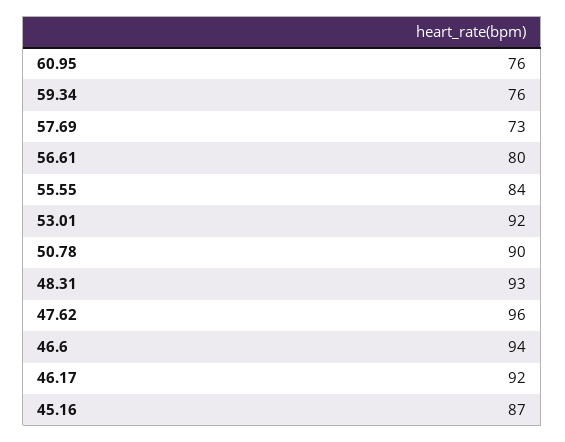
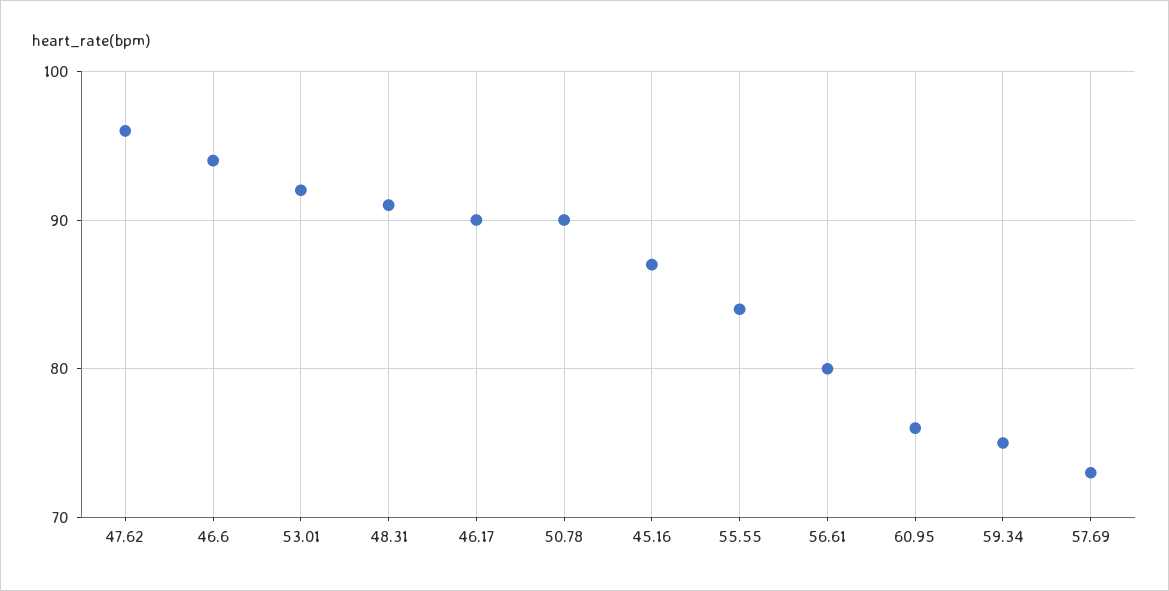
  {
    "60.95": 76,
-   "59.34": 76,
+   "59.34": 75,
    "57.69": 73,
    "56.61": 80,
    "55.55": 84,
    "53.01": 92,
    "50.78": 90,
-   "48.31": 93,
+   "48.31": 91,
    "47.62": 96,
    "46.6": 94,
-   "46.17": 92,
+   "46.17": 90,
    "45.16": 87
  }

